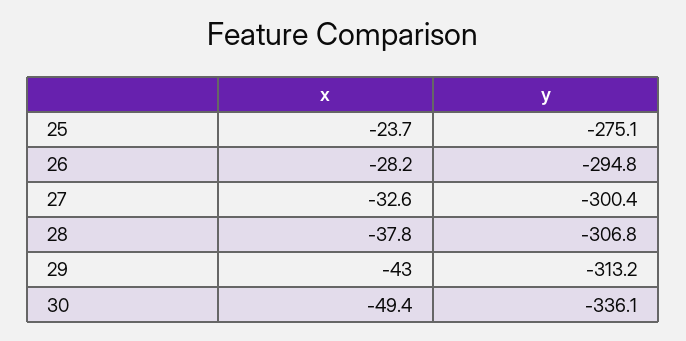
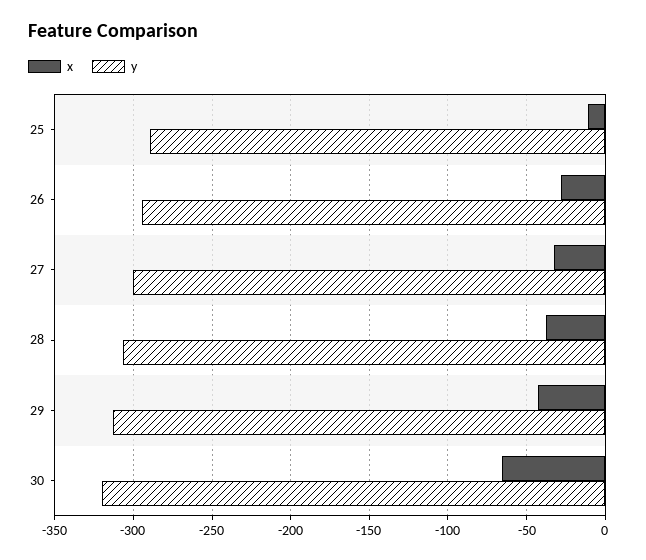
  {
    "x": {
-     "25": -23.7,
+     "25": -10,
      "26": -28.2,
      "27": -32.6,
      "28": -37.8,
      "29": -43,
-     "30": -49.4
+     "30": -65
    },
    "y": {
-     "25": -275.1,
+     "25": -290,
      "26": -294.8,
      "27": -300.4,
      "28": -306.8,
      "29": -313.2,
-     "30": -336.1
+     "30": -320
    }
  }

